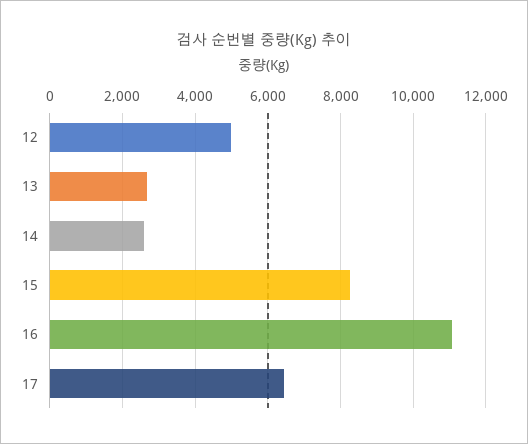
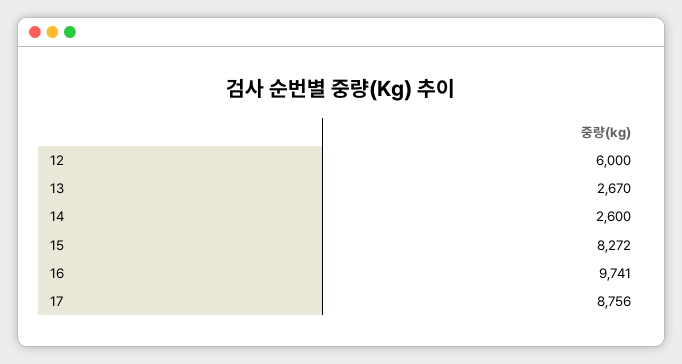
  {
-   "12": 5000,
+   "12": 6000,
    "13": 2670,
    "14": 2600,
    "15": 8272,
-   "16": 11000,
+   "16": 9741,
-   "17": 6400
+   "17": 8756
  }

